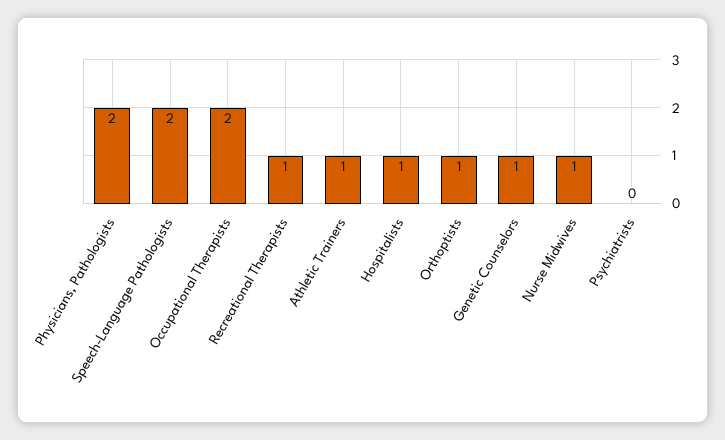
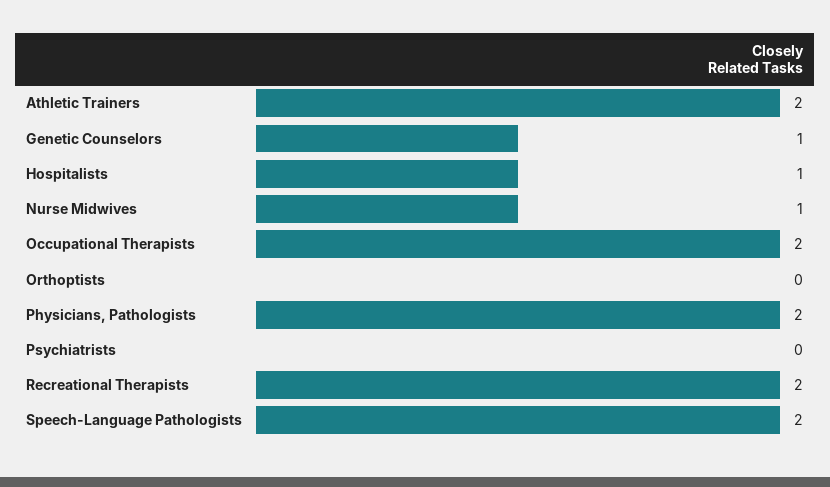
  {
    "Physicians, Pathologists": 2,
    "Speech-Language Pathologists": 2,
    "Occupational Therapists": 2,
-   "Recreational Therapists": 1,
+   "Recreational Therapists": 2,
-   "Athletic Trainers": 1,
+   "Athletic Trainers": 2,
    "Hospitalists": 1,
-   "Orthoptists": 1,
+   "Orthoptists": 0,
    "Genetic Counselors": 1,
    "Nurse Midwives": 1,
    "Psychiatrists": 0
  }

